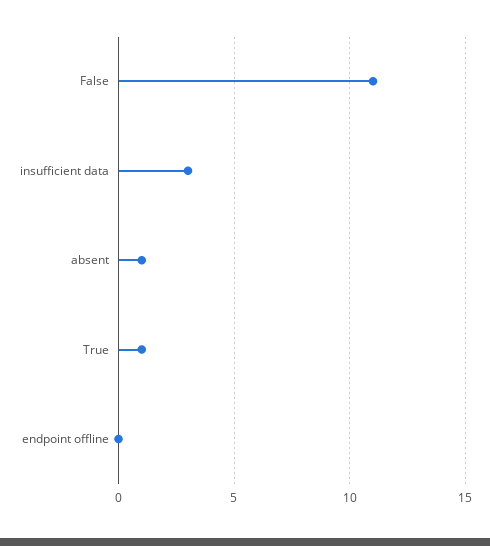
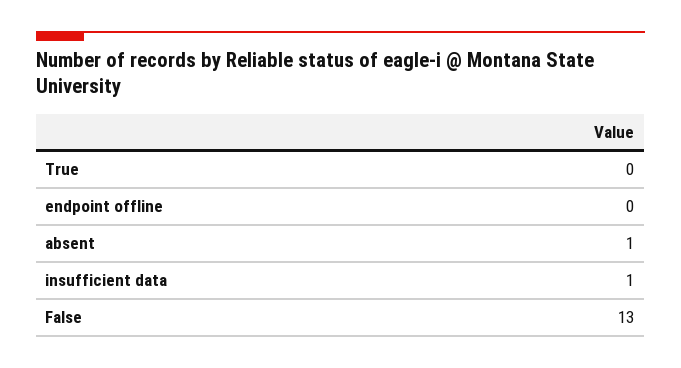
  {
-   "False": 11,
+   "False": 13,
-   "insufficient data": 3,
+   "insufficient data": 1,
    "absent": 1,
-   "True": 1,
+   "True": 0,
    "endpoint offline": 0
  }

